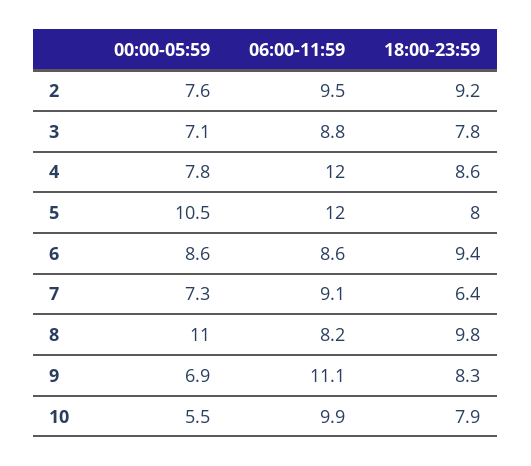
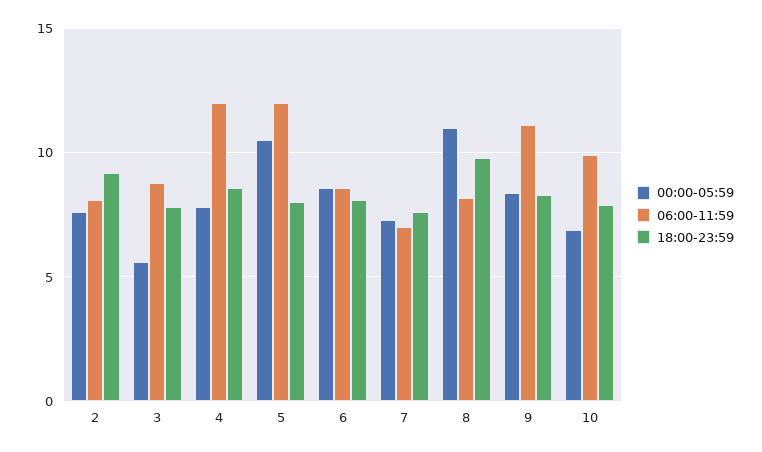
  {
    "00:00-05:59": {
      "2": 7.6,
-     "3": 7.1,
+     "3": 5.5,
      "4": 7.8,
      "5": 10.5,
      "6": 8.6,
      "7": 7.3,
      "8": 11,
-     "9": 6.9,
+     "9": 8.5,
-     "10": 5.5
+     "10": 7
    },
    "06:00-11:59": {
-     "2": 9.5,
+     "2": 8,
      "3": 8.8,
      "4": 12,
      "5": 12,
      "6": 8.6,
-     "7": 9.1,
+     "7": 7,
      "8": 8.2,
      "9": 11.1,
      "10": 9.9
    },
    "18:00-23:59": {
      "2": 9.2,
      "3": 7.8,
      "4": 8.6,
      "5": 8,
-     "6": 9.4,
+     "6": 8,
-     "7": 6.4,
+     "7": 7.5,
      "8": 9.8,
      "9": 8.3,
      "10": 7.9
    }
  }

